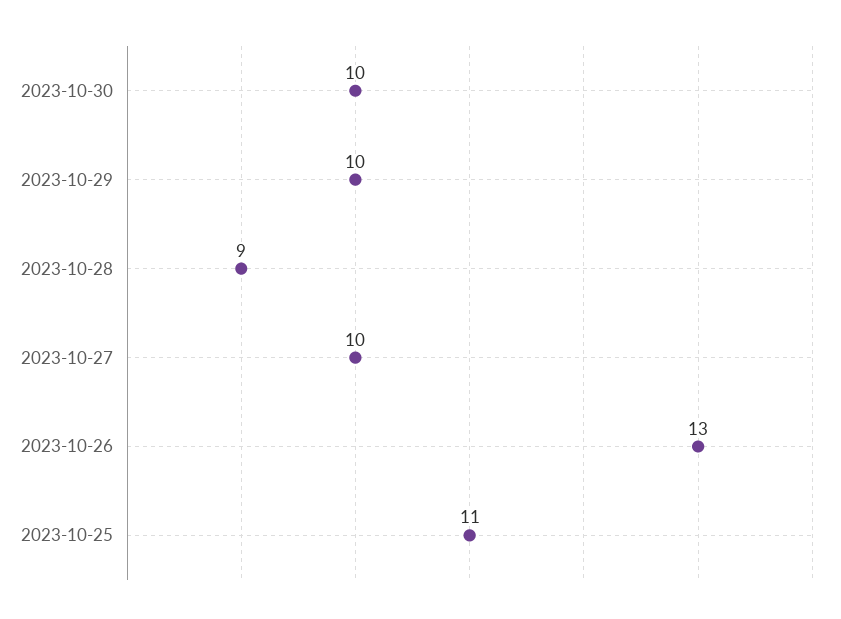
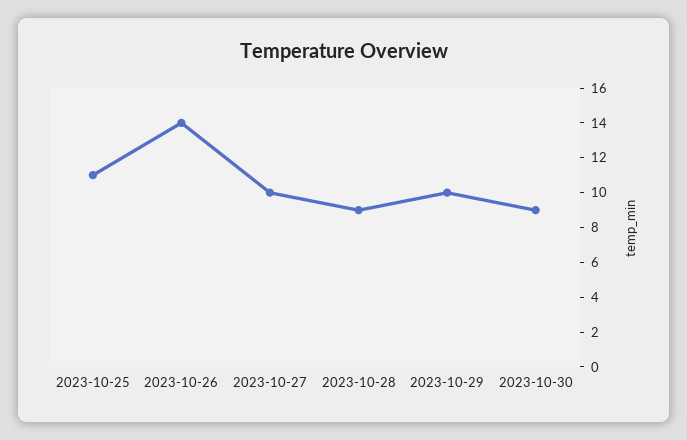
  {
-   "2023-10-30": 10,
+   "2023-10-30": 9,
    "2023-10-29": 10,
    "2023-10-28": 9,
    "2023-10-27": 10,
-   "2023-10-26": 13,
+   "2023-10-26": 14,
    "2023-10-25": 11
  }

